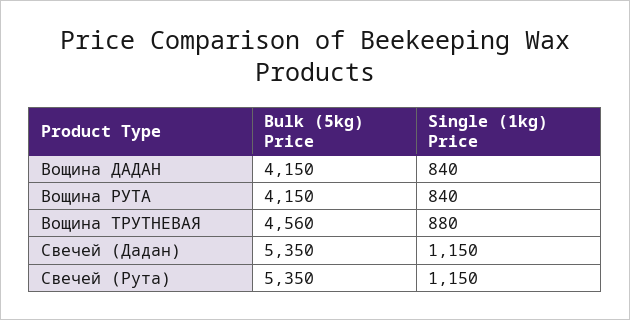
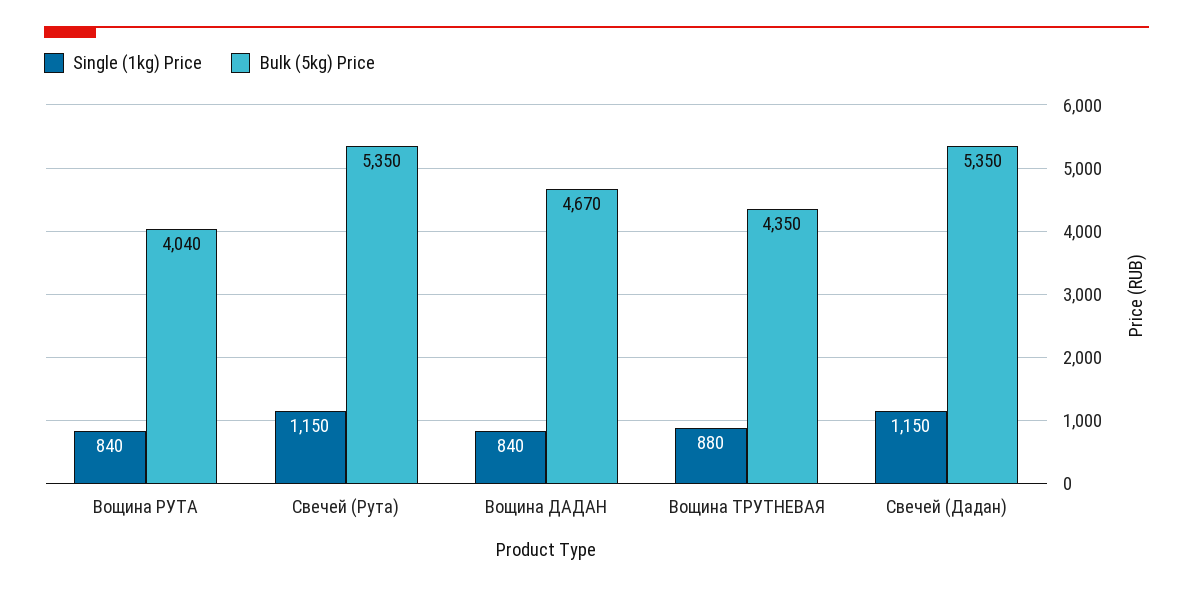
  {
    "Bulk (5kg) Price": {
-     "Вощина ДАДАН": 4150,
+     "Вощина ДАДАН": 4670,
-     "Вощина РУТА": 4150,
+     "Вощина РУТА": 4040,
-     "Вощина ТРУТНЕВАЯ": 4560,
+     "Вощина ТРУТНЕВАЯ": 4350,
      "Свечей (Дадан)": 5350,
      "Свечей (Рута)": 5350
    },
    "Single (1kg) Price": {
      "Вощина ДАДАН": 840,
      "Вощина РУТА": 840,
      "Вощина ТРУТНЕВАЯ": 880,
      "Свечей (Дадан)": 1150,
      "Свечей (Рута)": 1150
    }
  }

